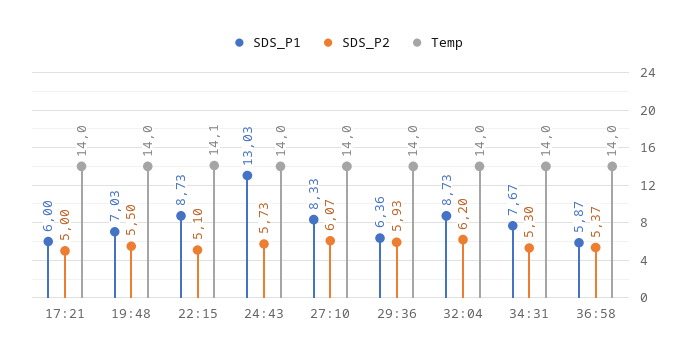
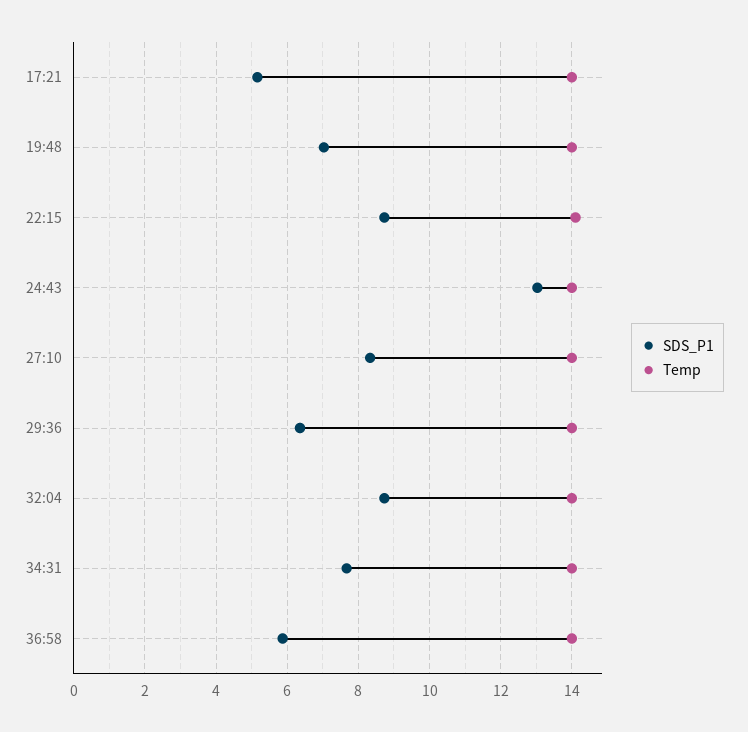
  {
    "SDS_P1": {
-     "17:21": 6,
+     "17:21": 5.2,
      "19:48": 7.03,
      "22:15": 8.73,
      "24:43": 13.03,
      "27:10": 8.33,
      "29:36": 6.36,
      "32:04": 8.73,
      "34:31": 7.67,
      "36:58": 5.87
    },
-   "SDS_P2": {
-     "17:21": 5,
-     "19:48": 5.5,
-     "22:15": 5.1,
-     "24:43": 5.73,
-     "27:10": 6.07,
-     "29:36": 5.93,
-     "32:04": 6.2,
-     "34:31": 5.3,
-     "36:58": 5.37
-   },
    "Temp": {
      "17:21": 14,
      "19:48": 14,
      "22:15": 14.1,
      "24:43": 14,
      "27:10": 14,
      "29:36": 14,
      "32:04": 14,
      "34:31": 14,
      "36:58": 14
    }
  }

